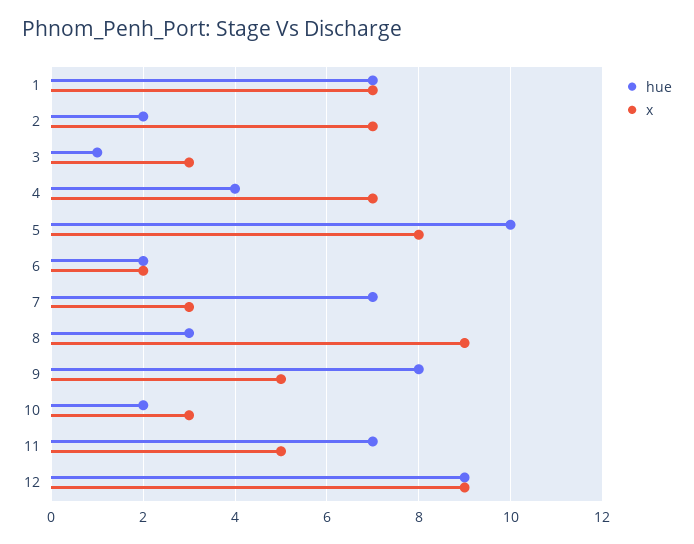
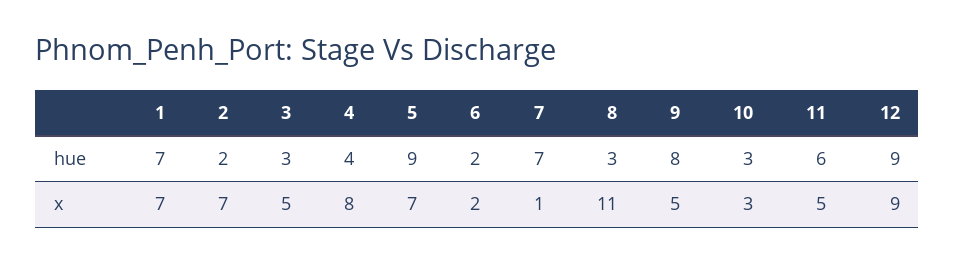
  {
    "hue": {
      "1": 7,
      "2": 2,
-     "3": 1,
+     "3": 3,
      "4": 4,
-     "5": 10,
+     "5": 9,
      "6": 2,
      "7": 7,
      "8": 3,
      "9": 8,
-     "10": 2,
+     "10": 3,
-     "11": 7,
+     "11": 6,
      "12": 9
    },
    "x": {
      "1": 7,
      "2": 7,
-     "3": 3,
+     "3": 5,
-     "4": 7,
+     "4": 8,
-     "5": 8,
+     "5": 7,
      "6": 2,
-     "7": 3,
+     "7": 1,
-     "8": 9,
+     "8": 11,
      "9": 5,
      "10": 3,
      "11": 5,
      "12": 9
    }
  }

